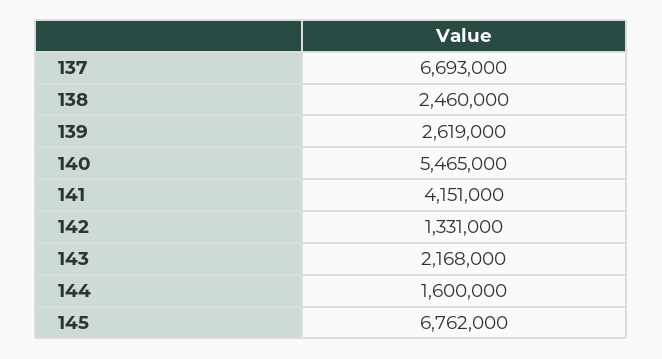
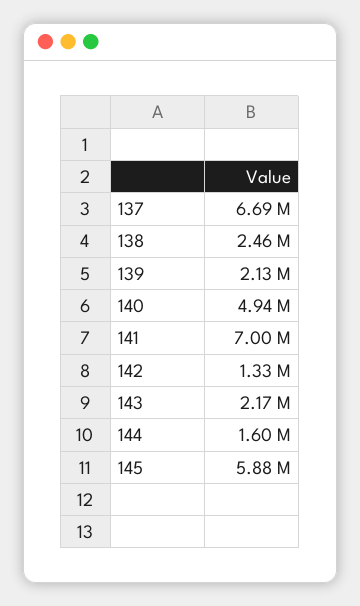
  {
    "137": 6693000,
    "138": 2460000,
-   "139": 2619000,
+   "139": 2130000,
-   "140": 5465000,
+   "140": 4940000,
-   "141": 4151000,
+   "141": 7000000,
    "142": 1331000,
    "143": 2168000,
    "144": 1600000,
-   "145": 6762000
+   "145": 5880000
  }

